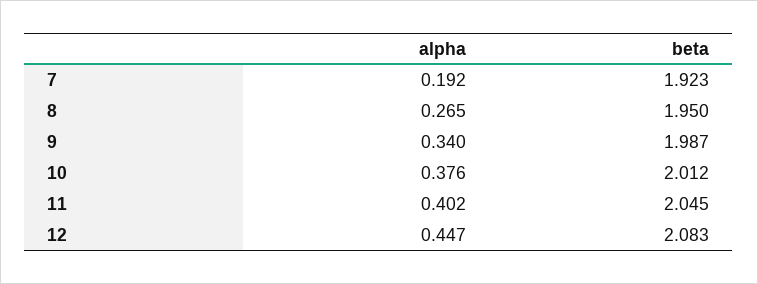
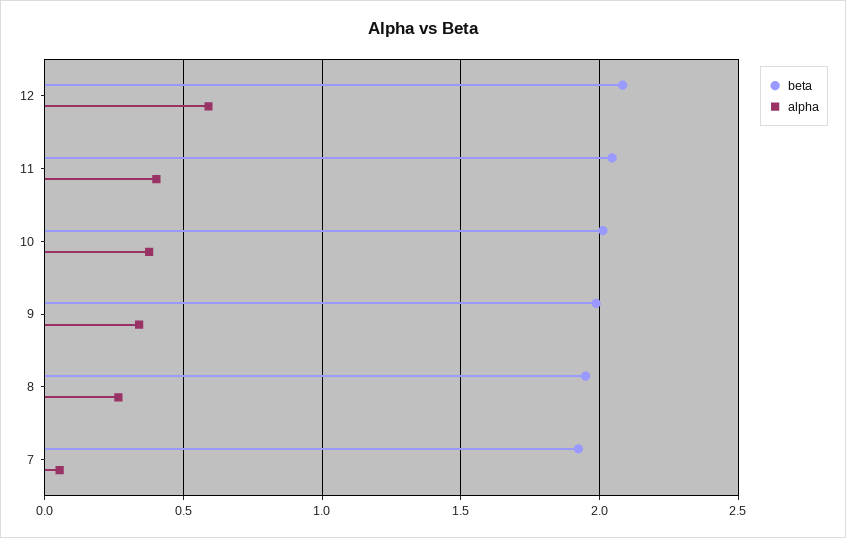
  {
    "alpha": {
-     "7": 0.192,
+     "7": 0.05,
      "8": 0.265,
      "9": 0.34,
      "10": 0.376,
      "11": 0.402,
-     "12": 0.447
+     "12": 0.6
    },
    "beta": {
      "7": 1.923,
      "8": 1.95,
      "9": 1.987,
      "10": 2.012,
      "11": 2.045,
      "12": 2.083
    }
  }

